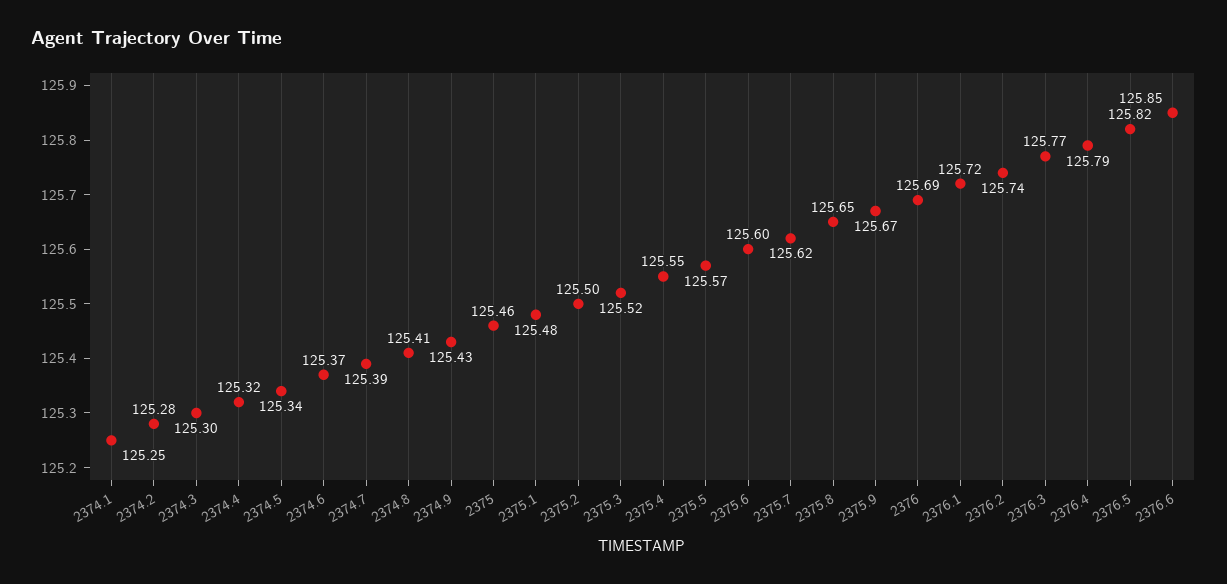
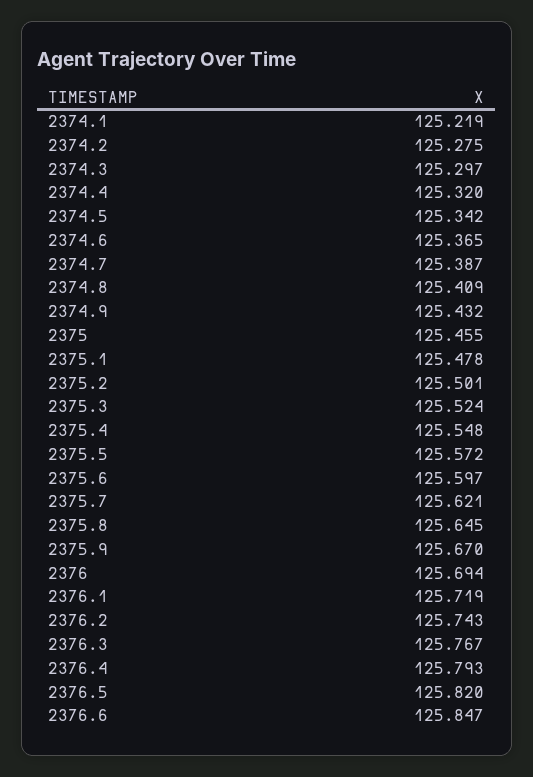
  {
-   "2374.1": 125.25,
+   "2374.1": 125.219,
    "2374.2": 125.275,
    "2374.3": 125.297,
    "2374.4": 125.32,
    "2374.5": 125.342,
    "2374.6": 125.365,
    "2374.7": 125.387,
    "2374.8": 125.409,
    "2374.9": 125.432,
    "2375": 125.455,
    "2375.1": 125.478,
    "2375.2": 125.501,
    "2375.3": 125.524,
    "2375.4": 125.548,
    "2375.5": 125.572,
    "2375.6": 125.597,
    "2375.7": 125.621,
    "2375.8": 125.645,
    "2375.9": 125.67,
    "2376": 125.694,
    "2376.1": 125.719,
    "2376.2": 125.743,
    "2376.3": 125.767,
    "2376.4": 125.793,
    "2376.5": 125.82,
    "2376.6": 125.847
  }

